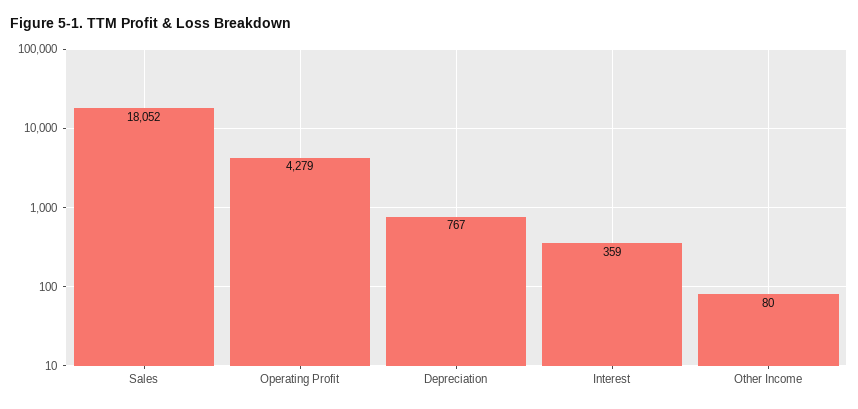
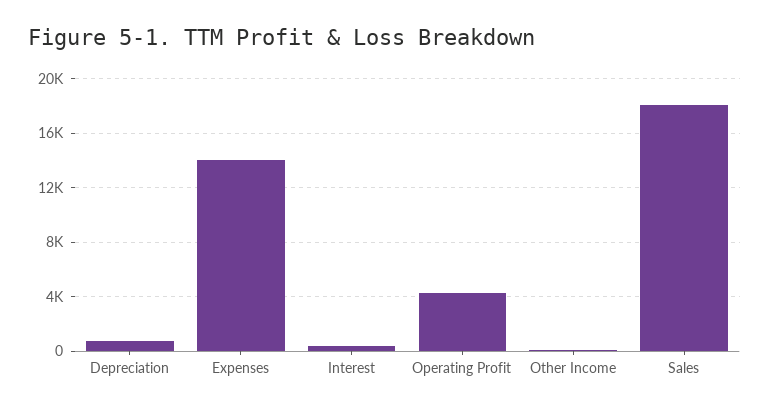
  {
    "Sales": 18052,
    "Operating Profit": 4279,
    "Depreciation": 767,
    "Interest": 359,
-   "Other Income": 80
+   "Other Income": 80,
+   "Expenses": 14000
  }

